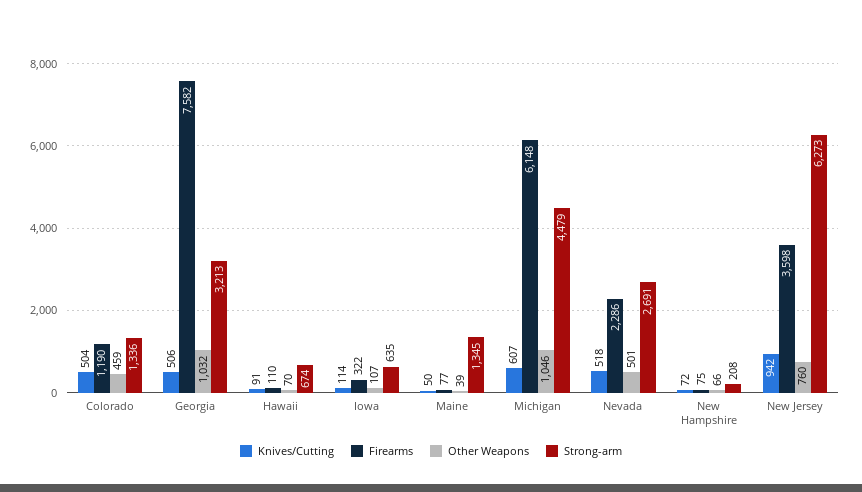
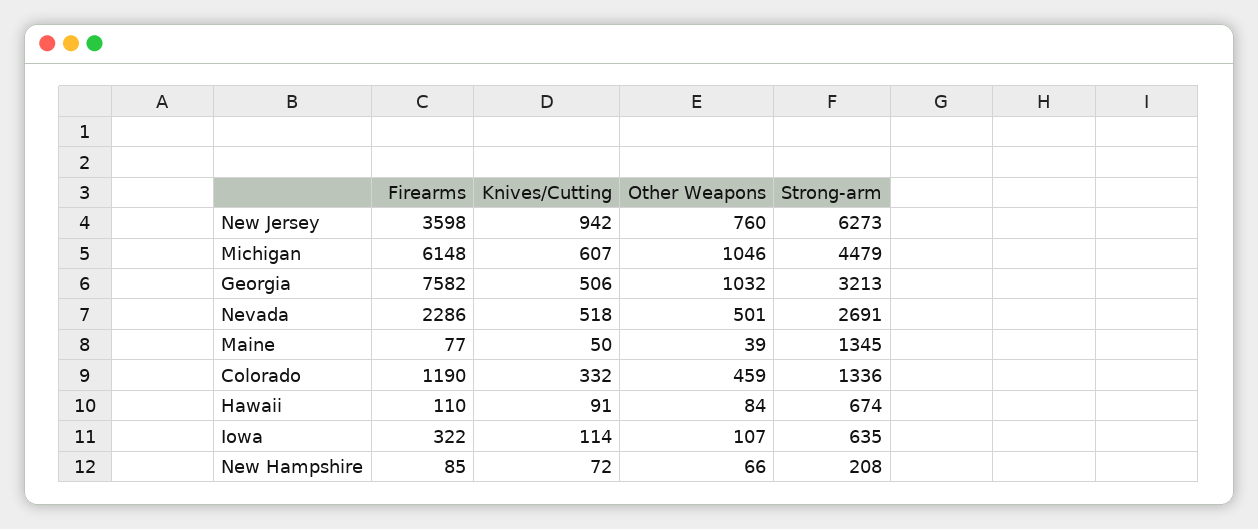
  {
    "Knives/Cutting": {
-     "Colorado": 504,
+     "Colorado": 332,
      "Georgia": 506,
      "Hawaii": 91,
      "Iowa": 114,
      "Maine": 50,
      "Michigan": 607,
      "Nevada": 518,
      "New Hampshire": 72,
      "New Jersey": 942
    },
    "Firearms": {
      "Colorado": 1190,
      "Georgia": 7582,
      "Hawaii": 110,
      "Iowa": 322,
      "Maine": 77,
      "Michigan": 6148,
      "Nevada": 2286,
-     "New Hampshire": 75,
+     "New Hampshire": 85,
      "New Jersey": 3598
    },
    "Other Weapons": {
      "Colorado": 459,
      "Georgia": 1032,
-     "Hawaii": 70,
+     "Hawaii": 84,
      "Iowa": 107,
      "Maine": 39,
      "Michigan": 1046,
      "Nevada": 501,
      "New Hampshire": 66,
      "New Jersey": 760
    },
    "Strong-arm": {
      "Colorado": 1336,
      "Georgia": 3213,
      "Hawaii": 674,
      "Iowa": 635,
      "Maine": 1345,
      "Michigan": 4479,
      "Nevada": 2691,
      "New Hampshire": 208,
      "New Jersey": 6273
    }
  }

